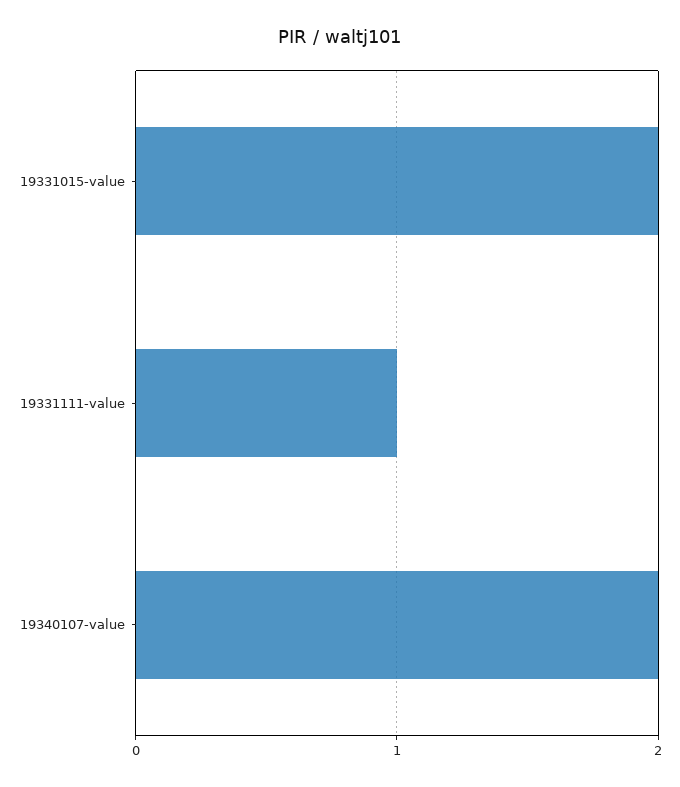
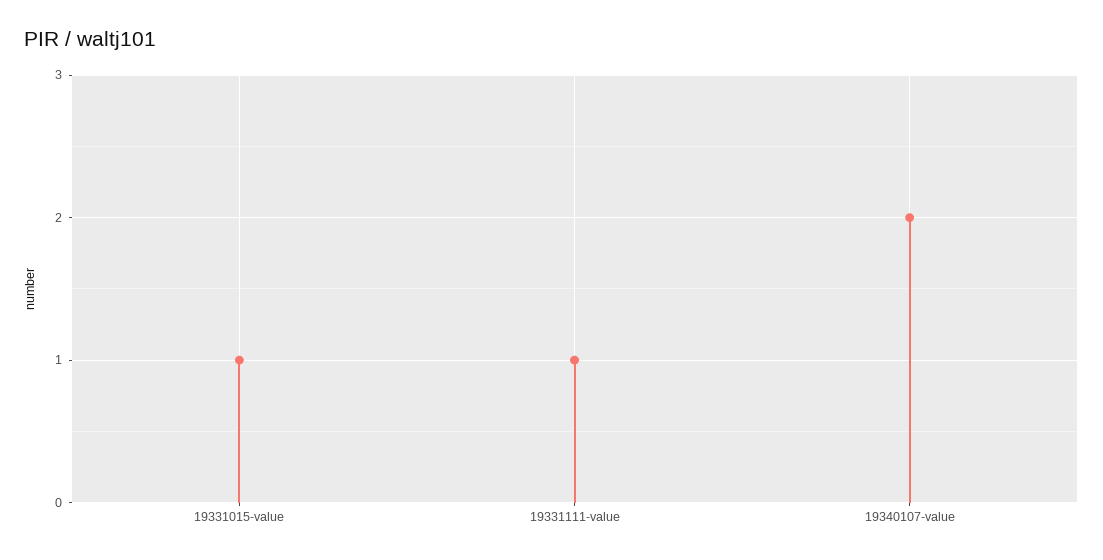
  {
-   "19331015-value": 2,
+   "19331015-value": 1,
    "19331111-value": 1,
    "19340107-value": 2
  }

